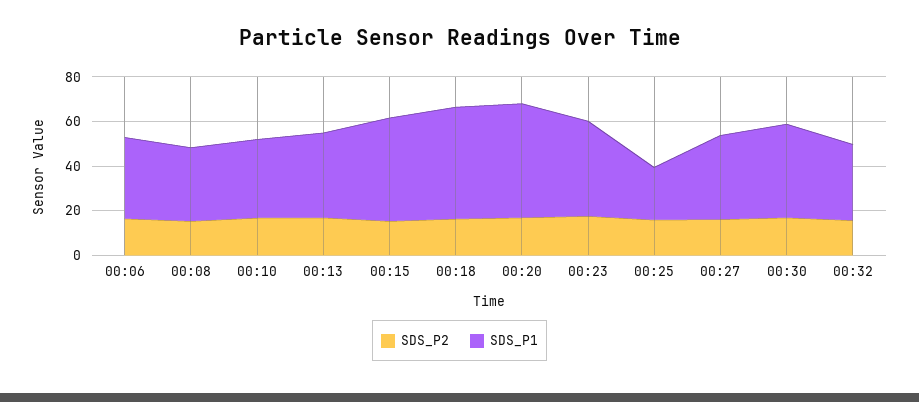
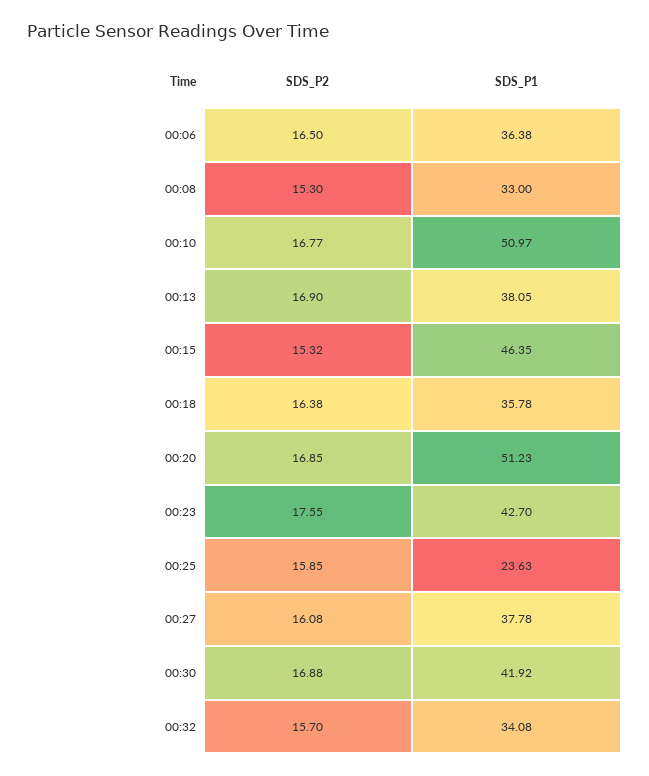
  {
    "SDS_P2": {
      "00:06": 16.5,
      "00:08": 15.3,
      "00:10": 16.77,
      "00:13": 16.9,
      "00:15": 15.32,
      "00:18": 16.38,
      "00:20": 16.85,
      "00:23": 17.55,
      "00:25": 15.85,
      "00:27": 16.08,
      "00:30": 16.88,
      "00:32": 15.7
    },
    "SDS_P1": {
      "00:06": 36.38,
      "00:08": 33,
-     "00:10": 35,
+     "00:10": 50.97,
      "00:13": 38.05,
      "00:15": 46.35,
-     "00:18": 50,
+     "00:18": 35.78,
      "00:20": 51.23,
      "00:23": 42.7,
      "00:25": 23.63,
      "00:27": 37.78,
      "00:30": 41.92,
      "00:32": 34.08
    }
  }

